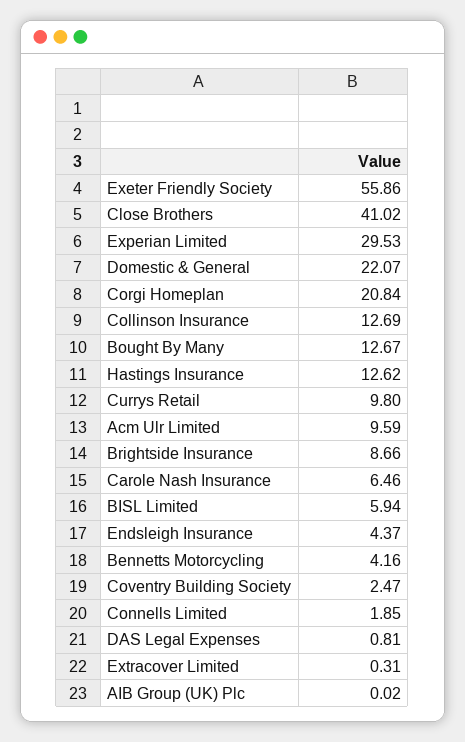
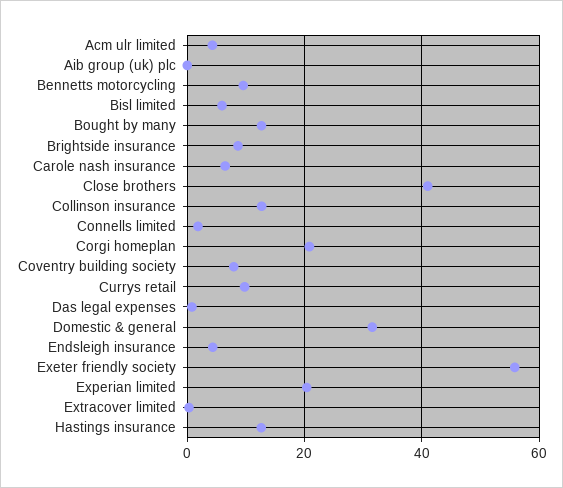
  {
    "Exeter Friendly Society": 55.86,
    "Close Brothers": 41.02,
-   "Experian Limited": 29.53,
+   "Experian Limited": 20,
-   "Domestic & General": 22.07,
+   "Domestic & General": 32,
    "Corgi Homeplan": 20.84,
    "Collinson Insurance": 12.69,
    "Bought By Many": 12.67,
    "Hastings Insurance": 12.62,
    "Currys Retail": 9.8,
-   "Acm Ulr Limited": 9.59,
+   "Acm Ulr Limited": 4,
    "Brightside Insurance": 8.66,
    "Carole Nash Insurance": 6.46,
    "BISL Limited": 5.94,
    "Endsleigh Insurance": 4.37,
-   "Bennetts Motorcycling": 4.16,
+   "Bennetts Motorcycling": 10,
-   "Coventry Building Society": 2.47,
+   "Coventry Building Society": 8,
    "Connells Limited": 1.85,
    "DAS Legal Expenses": 0.81,
    "Extracover Limited": 0.31,
    "AIB Group (UK) Plc": 0.02
  }

